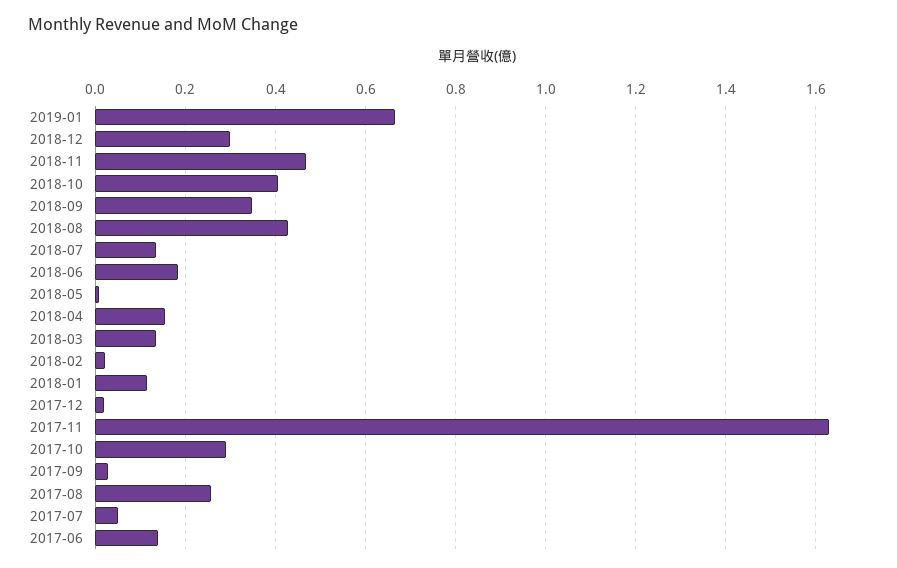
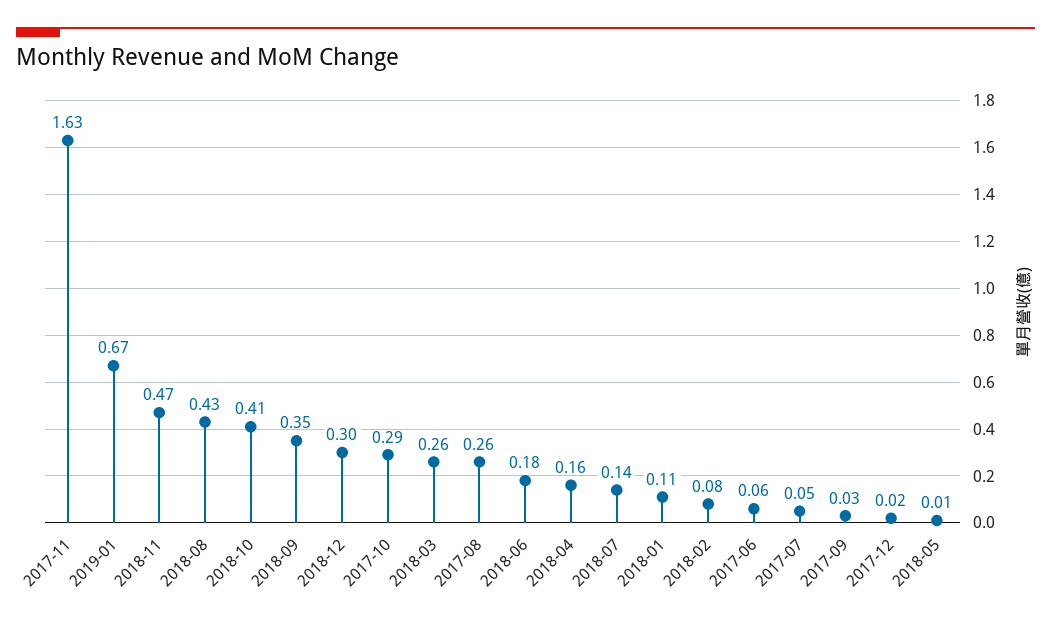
  {
    "2019-01": 0.67,
    "2018-12": 0.3,
    "2018-11": 0.47,
    "2018-10": 0.41,
    "2018-09": 0.35,
    "2018-08": 0.43,
    "2018-07": 0.14,
    "2018-06": 0.18,
    "2018-05": 0.01,
    "2018-04": 0.16,
-   "2018-03": 0.14,
+   "2018-03": 0.26,
-   "2018-02": 0.02,
+   "2018-02": 0.08,
    "2018-01": 0.11,
    "2017-12": 0.02,
    "2017-11": 1.63,
    "2017-10": 0.29,
    "2017-09": 0.03,
    "2017-08": 0.26,
    "2017-07": 0.05,
-   "2017-06": 0.14
+   "2017-06": 0.06
  }

